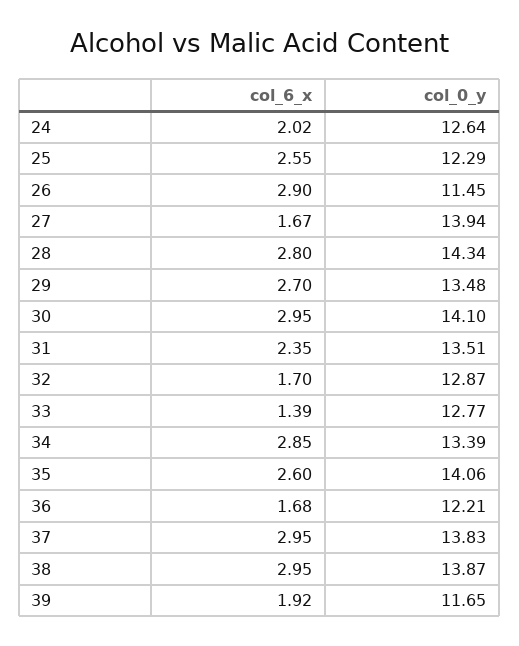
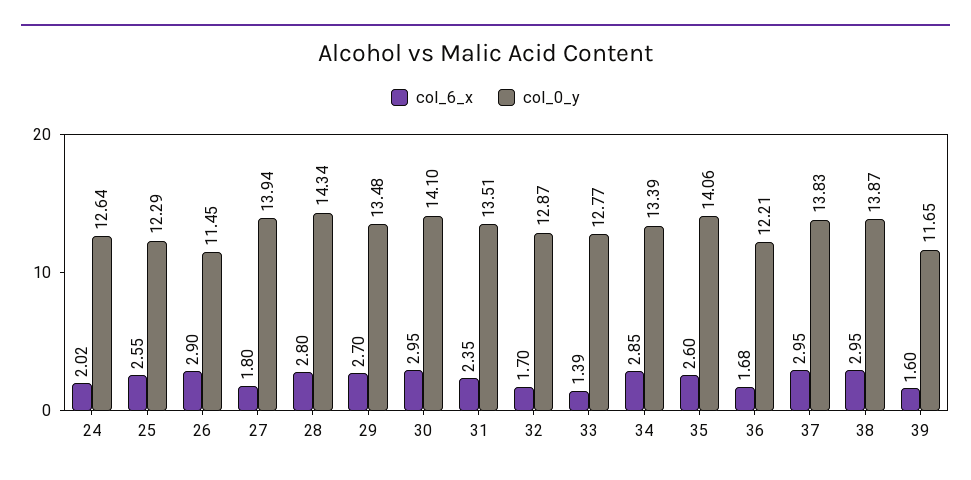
  {
    "col_6_x": {
      "24": 2.02,
      "25": 2.55,
      "26": 2.9,
-     "27": 1.67,
+     "27": 1.8,
      "28": 2.8,
      "29": 2.7,
      "30": 2.95,
      "31": 2.35,
      "32": 1.7,
      "33": 1.39,
      "34": 2.85,
      "35": 2.6,
      "36": 1.68,
      "37": 2.95,
      "38": 2.95,
-     "39": 1.92
+     "39": 1.6
    },
    "col_0_y": {
      "24": 12.64,
      "25": 12.29,
      "26": 11.45,
      "27": 13.94,
      "28": 14.34,
      "29": 13.48,
      "30": 14.1,
      "31": 13.51,
      "32": 12.87,
      "33": 12.77,
      "34": 13.39,
      "35": 14.06,
      "36": 12.21,
      "37": 13.83,
      "38": 13.87,
      "39": 11.65
    }
  }

